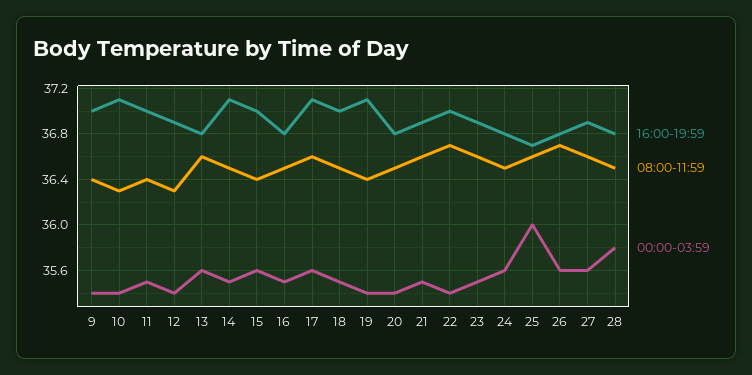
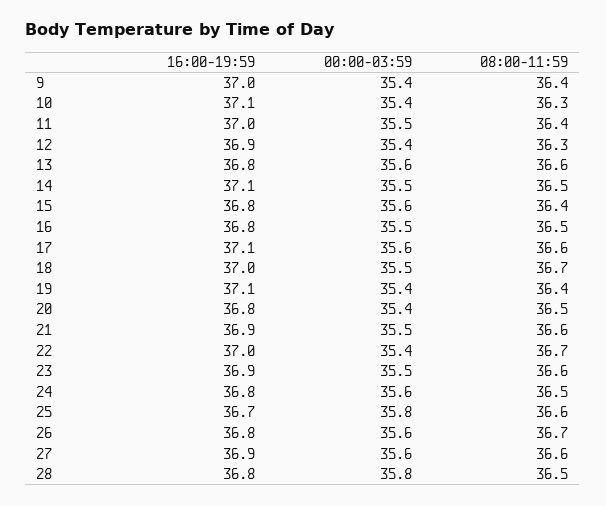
  {
    "16:00-19:59": {
      "9": 37,
      "10": 37.1,
      "11": 37,
      "12": 36.9,
      "13": 36.8,
      "14": 37.1,
-     "15": 37,
+     "15": 36.8,
      "16": 36.8,
      "17": 37.1,
      "18": 37,
      "19": 37.1,
      "20": 36.8,
      "21": 36.9,
      "22": 37,
      "23": 36.9,
      "24": 36.8,
      "25": 36.7,
      "26": 36.8,
      "27": 36.9,
      "28": 36.8
    },
    "08:00-11:59": {
      "9": 36.4,
      "10": 36.3,
      "11": 36.4,
      "12": 36.3,
      "13": 36.6,
      "14": 36.5,
      "15": 36.4,
      "16": 36.5,
      "17": 36.6,
-     "18": 36.5,
+     "18": 36.7,
      "19": 36.4,
      "20": 36.5,
      "21": 36.6,
      "22": 36.7,
      "23": 36.6,
      "24": 36.5,
      "25": 36.6,
      "26": 36.7,
      "27": 36.6,
      "28": 36.5
    },
    "00:00-03:59": {
      "9": 35.4,
      "10": 35.4,
      "11": 35.5,
      "12": 35.4,
      "13": 35.6,
      "14": 35.5,
      "15": 35.6,
      "16": 35.5,
      "17": 35.6,
      "18": 35.5,
      "19": 35.4,
      "20": 35.4,
      "21": 35.5,
      "22": 35.4,
      "23": 35.5,
      "24": 35.6,
-     "25": 36,
+     "25": 35.8,
      "26": 35.6,
      "27": 35.6,
      "28": 35.8
    }
  }

